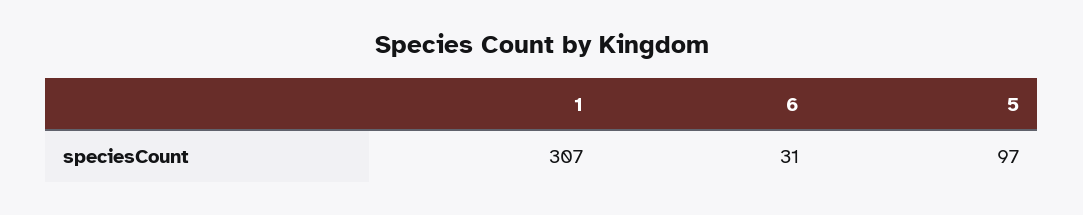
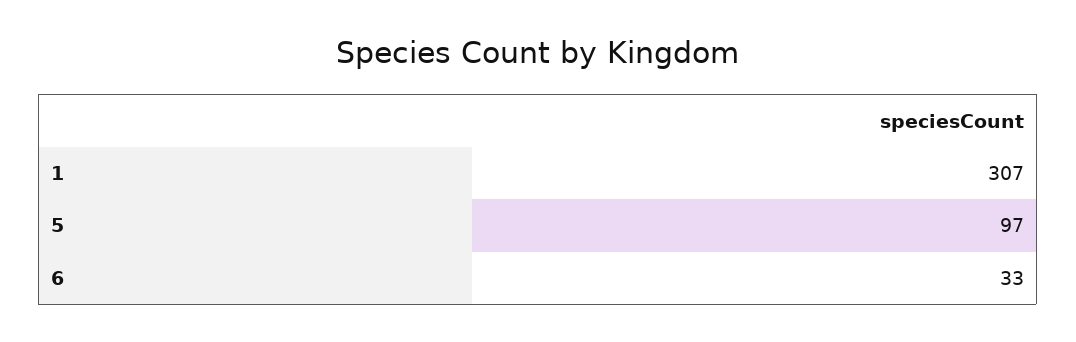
  {
    "1": 307,
-   "6": 31,
+   "6": 33,
    "5": 97
  }

